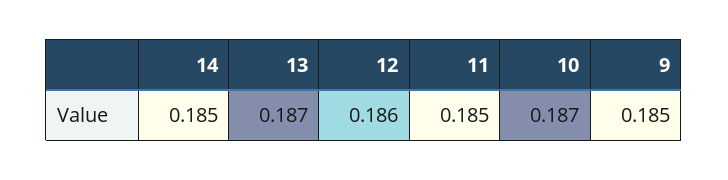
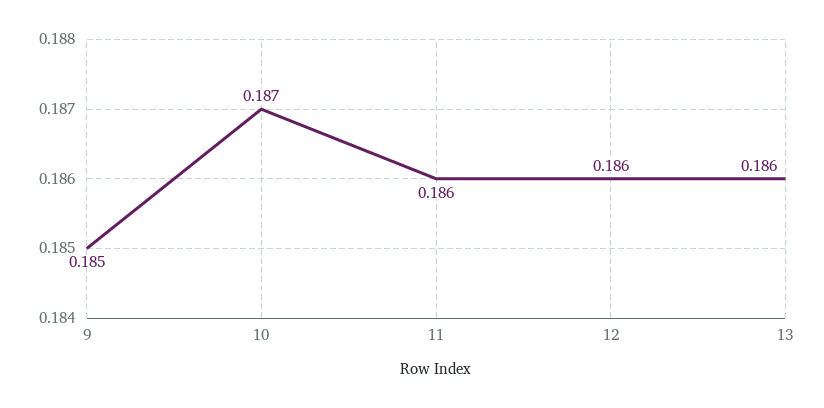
  {
-   "14": 0.185,
-   "13": 0.187,
+   "13": 0.186,
    "12": 0.186,
-   "11": 0.185,
+   "11": 0.186,
    "10": 0.187,
    "9": 0.185
  }

